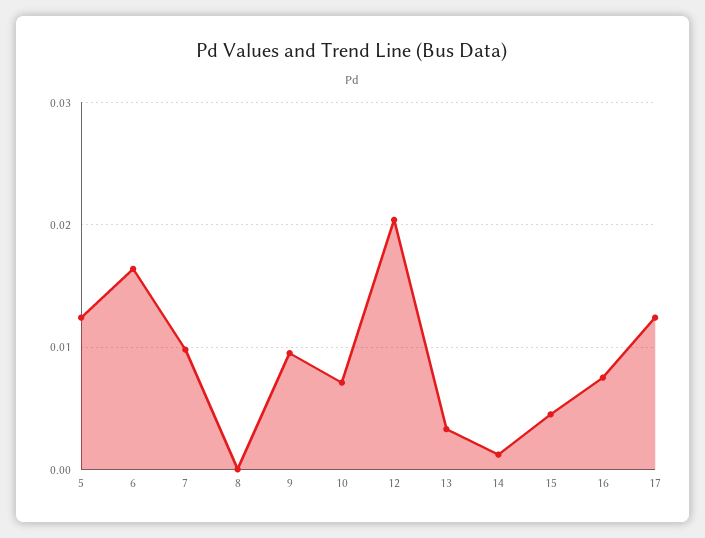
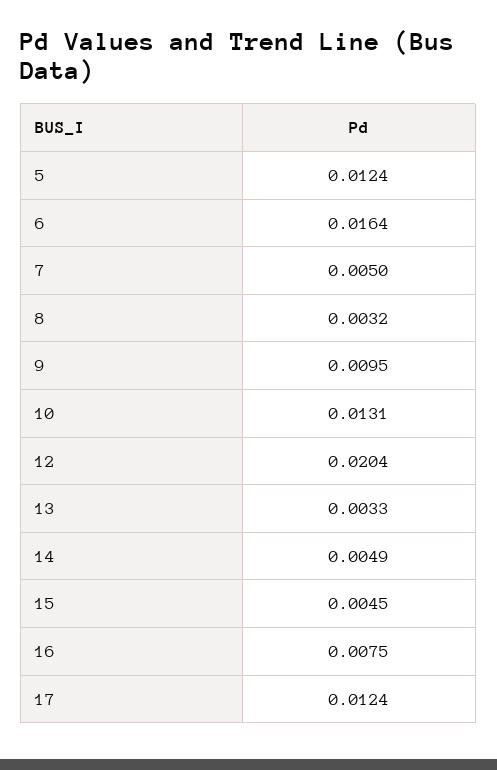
  {
    "5": 0.0124,
    "6": 0.0164,
-   "7": 0.01,
+   "7": 0.005,
-   "8": 0,
+   "8": 0.0032,
    "9": 0.0095,
-   "10": 0.007,
+   "10": 0.0131,
    "12": 0.0204,
    "13": 0.0033,
-   "14": 0.001,
+   "14": 0.0049,
    "15": 0.0045,
    "16": 0.0075,
    "17": 0.0124
  }

